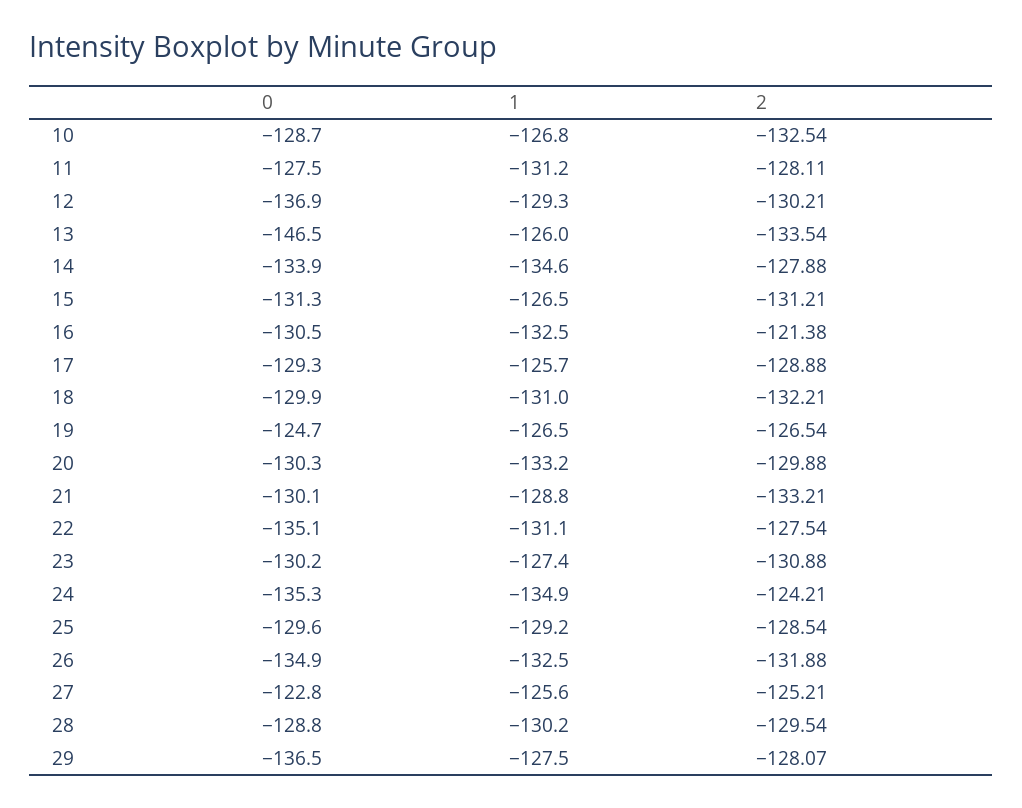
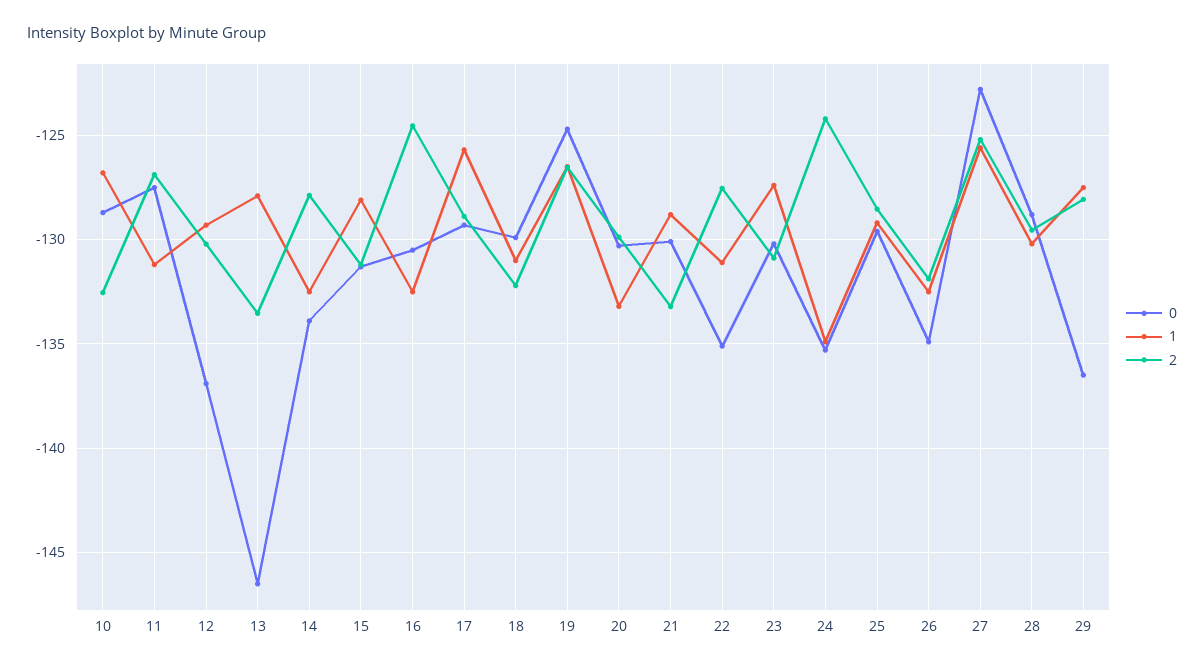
  {
    "0": {
      "10": -128.7,
      "11": -127.5,
      "12": -136.9,
      "13": -146.5,
      "14": -133.9,
      "15": -131.3,
      "16": -130.5,
      "17": -129.3,
      "18": -129.9,
      "19": -124.7,
      "20": -130.3,
      "21": -130.1,
      "22": -135.1,
      "23": -130.2,
      "24": -135.3,
      "25": -129.6,
      "26": -134.9,
      "27": -122.8,
      "28": -128.8,
      "29": -136.5
    },
    "1": {
      "10": -126.8,
      "11": -131.2,
      "12": -129.3,
-     "13": -126,
+     "13": -128,
-     "14": -134.6,
+     "14": -132.5,
-     "15": -126.5,
+     "15": -128,
      "16": -132.5,
      "17": -125.7,
      "18": -131,
      "19": -126.5,
      "20": -133.2,
      "21": -128.8,
      "22": -131.1,
      "23": -127.4,
      "24": -134.9,
      "25": -129.2,
      "26": -132.5,
      "27": -125.6,
      "28": -130.2,
      "29": -127.5
    },
    "2": {
      "10": -132.54,
-     "11": -128.11,
+     "11": -127,
      "12": -130.21,
      "13": -133.54,
      "14": -127.88,
      "15": -131.21,
-     "16": -121.38,
+     "16": -124.5,
      "17": -128.88,
      "18": -132.21,
      "19": -126.54,
      "20": -129.88,
      "21": -133.21,
      "22": -127.54,
      "23": -130.88,
      "24": -124.21,
      "25": -128.54,
      "26": -131.88,
      "27": -125.21,
      "28": -129.54,
      "29": -128.07
    }
  }

